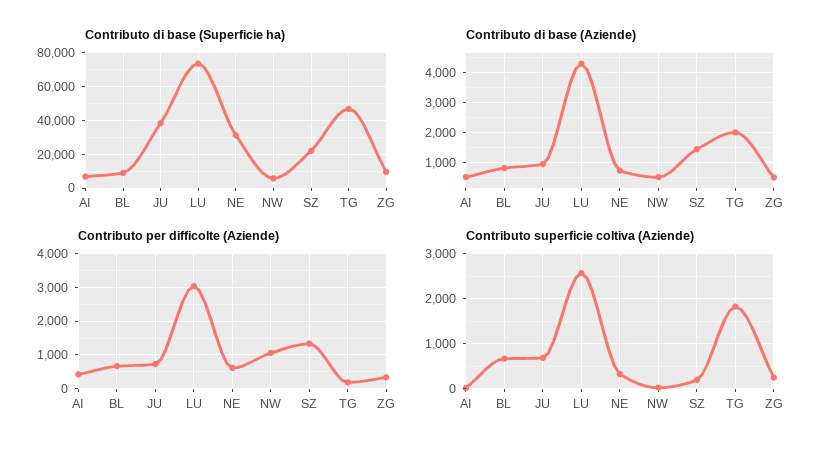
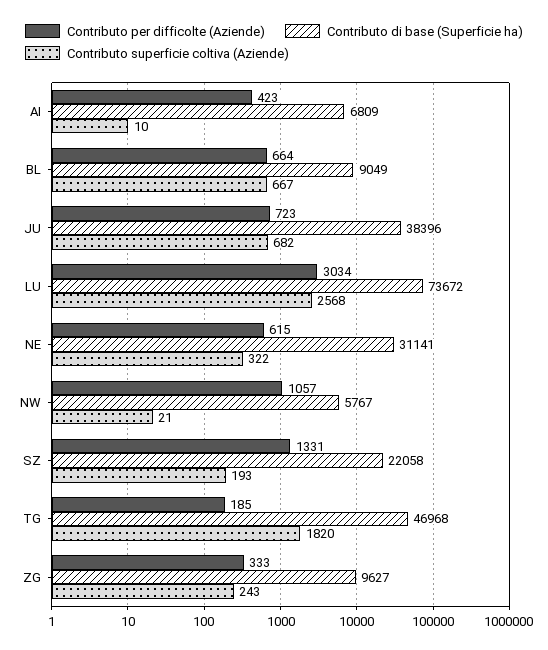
  {
    "Contributo di base (Superficie ha)": {
      "AI": 6809,
      "BL": 9049,
      "JU": 38396,
      "LU": 73672,
      "NE": 31141,
      "NW": 5767,
      "SZ": 22058,
      "TG": 46968,
      "ZG": 9627
    },
-   "Contributo di base (Aziende)": {
-     "AI": 500,
-     "BL": 750,
-     "JU": 1000,
-     "LU": 4250,
-     "NE": 750,
-     "NW": 500,
-     "SZ": 1500,
-     "TG": 2000,
-     "ZG": 500
-   },
    "Contributo per difficolte (Aziende)": {
      "AI": 423,
      "BL": 664,
      "JU": 723,
      "LU": 3034,
      "NE": 615,
      "NW": 1057,
      "SZ": 1331,
      "TG": 185,
      "ZG": 333
    },
    "Contributo superficie coltiva (Aziende)": {
      "AI": 10,
      "BL": 667,
      "JU": 682,
      "LU": 2568,
      "NE": 322,
      "NW": 21,
      "SZ": 193,
      "TG": 1820,
      "ZG": 243
    }
  }

